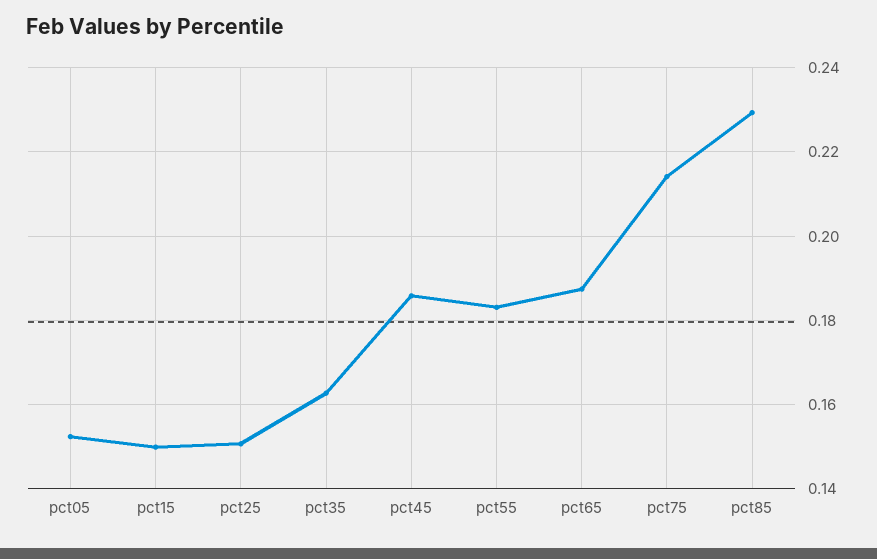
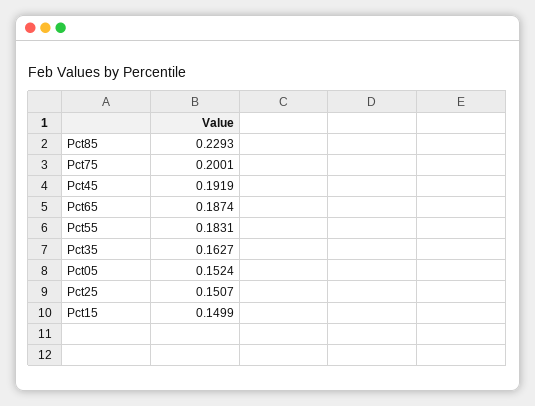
  {
    "pct05": 0.1524,
    "pct15": 0.1499,
    "pct25": 0.1507,
    "pct35": 0.1627,
-   "pct45": 0.186,
+   "pct45": 0.1919,
    "pct55": 0.1831,
    "pct65": 0.1874,
-   "pct75": 0.214,
+   "pct75": 0.2001,
    "pct85": 0.2293
  }

